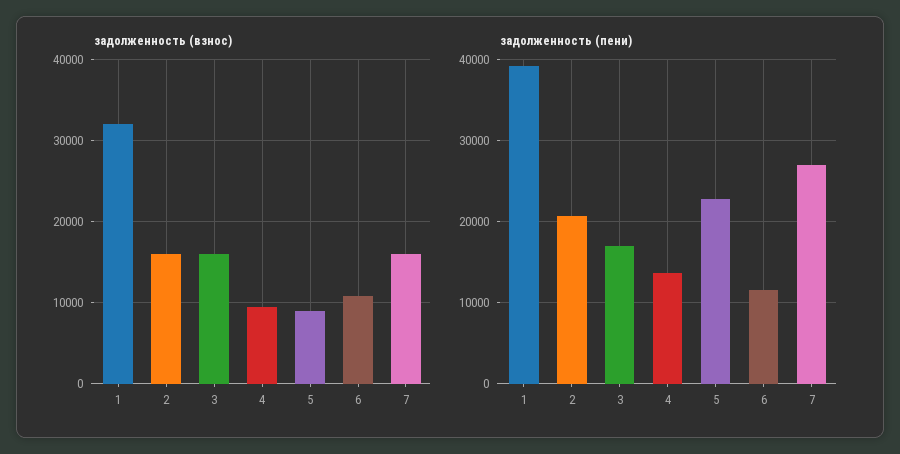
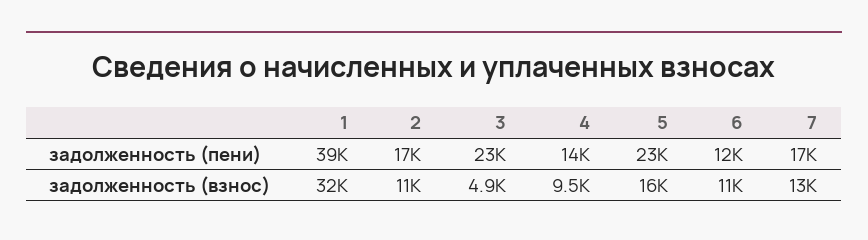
  {
    "задолженность (взнос)": {
      "1": 32000,
-     "2": 16000,
+     "2": 11000,
-     "3": 16000,
+     "3": 4900,
      "4": 9500,
-     "5": 9000,
+     "5": 16000,
      "6": 11000,
-     "7": 16000
+     "7": 13000
    },
    "задолженность (пени)": {
      "1": 39000,
-     "2": 21000,
+     "2": 17000,
-     "3": 17000,
+     "3": 23000,
      "4": 14000,
      "5": 23000,
      "6": 12000,
-     "7": 27000
+     "7": 17000
    }
  }

